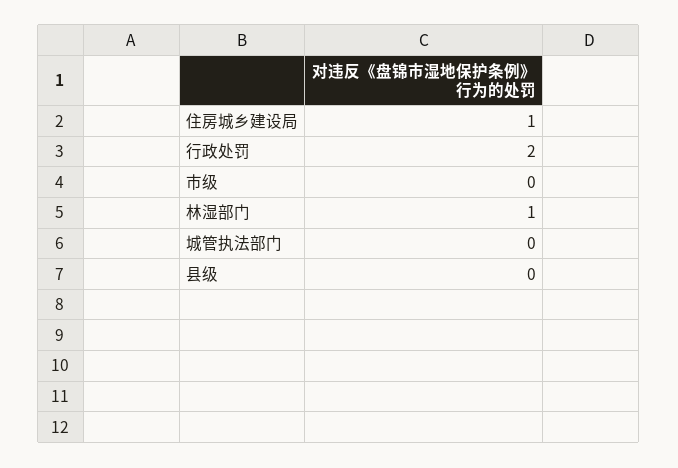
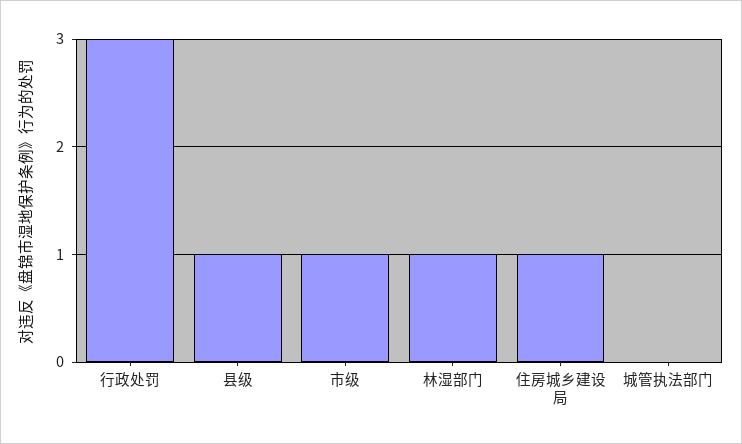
  {
    "住房城乡建设局": 1,
-   "行政处罚": 2,
+   "行政处罚": 3,
-   "市级": 0,
+   "市级": 1,
    "林湿部门": 1,
    "城管执法部门": 0,
-   "县级": 0
+   "县级": 1
  }

